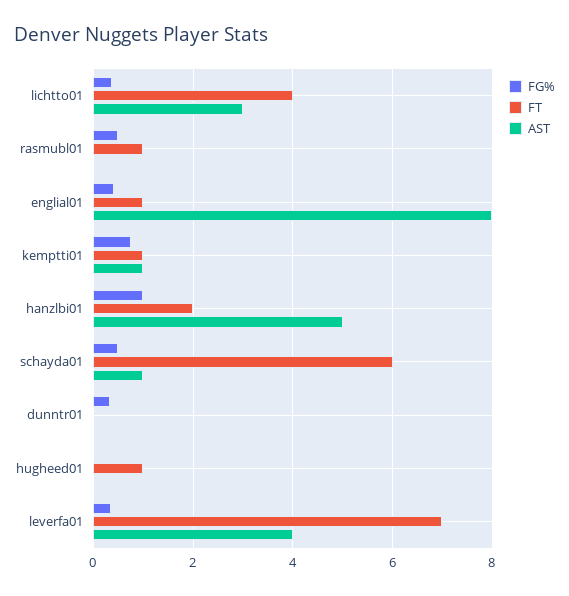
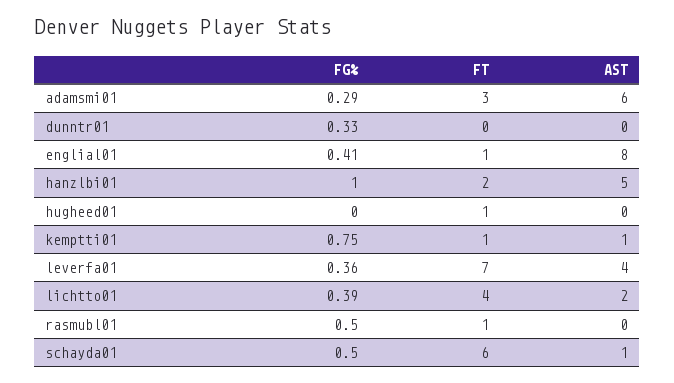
  {
    "FG%": {
      "lichtto01": 0.39,
      "rasmubl01": 0.5,
      "englial01": 0.41,
      "kemptti01": 0.75,
      "hanzlbi01": 1,
      "schayda01": 0.5,
      "dunntr01": 0.33,
      "hugheed01": 0,
-     "leverfa01": 0.36
+     "leverfa01": 0.36,
+     "adamsmi01": 0.29
    },
    "FT": {
      "lichtto01": 4,
      "rasmubl01": 1,
      "englial01": 1,
      "kemptti01": 1,
      "hanzlbi01": 2,
      "schayda01": 6,
      "dunntr01": 0,
      "hugheed01": 1,
-     "leverfa01": 7
+     "leverfa01": 7,
+     "adamsmi01": 3
    },
    "AST": {
-     "lichtto01": 3,
+     "lichtto01": 2,
      "rasmubl01": 0,
      "englial01": 8,
      "kemptti01": 1,
      "hanzlbi01": 5,
      "schayda01": 1,
      "dunntr01": 0,
      "hugheed01": 0,
-     "leverfa01": 4
+     "leverfa01": 4,
+     "adamsmi01": 6
    }
  }

